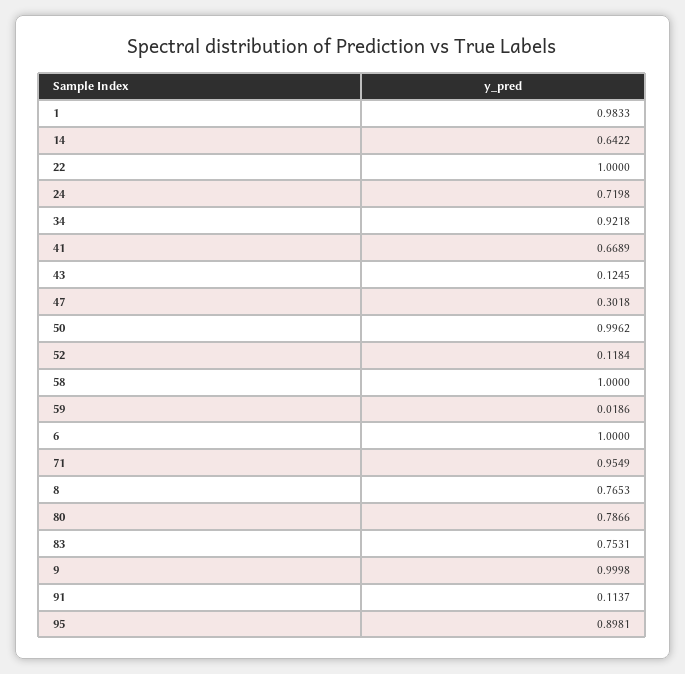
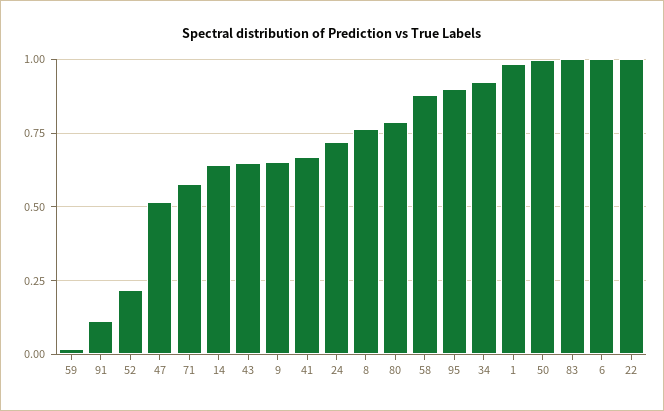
  {
    "1": 0.9833,
    "14": 0.6422,
    "22": 1,
    "24": 0.7198,
    "34": 0.9218,
    "41": 0.6689,
-   "43": 0.1245,
+   "43": 0.65,
-   "47": 0.3018,
+   "47": 0.525,
    "50": 0.9962,
-   "52": 0.1184,
+   "52": 0.225,
-   "58": 1,
+   "58": 0.875,
    "59": 0.0186,
    "6": 1,
-   "71": 0.9549,
+   "71": 0.575,
    "8": 0.7653,
    "80": 0.7866,
-   "83": 0.7531,
+   "83": 1,
-   "9": 0.9998,
+   "9": 0.65,
    "91": 0.1137,
    "95": 0.8981
  }

